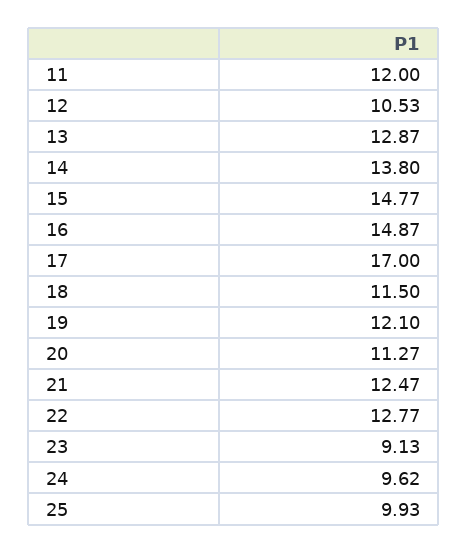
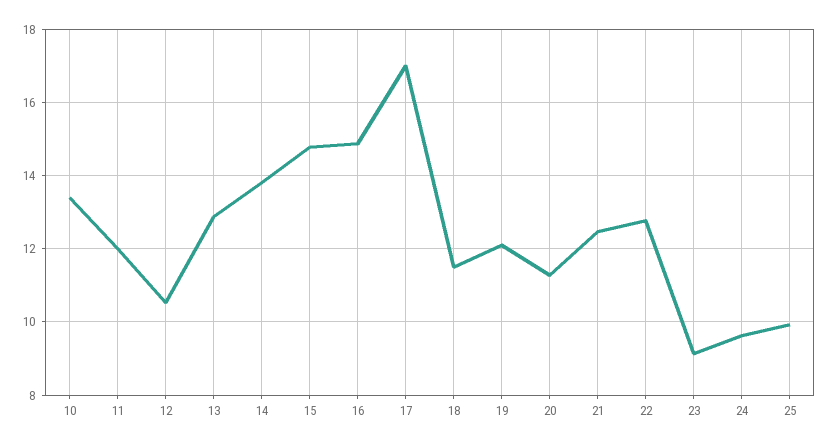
  {
    "11": 12,
    "12": 10.53,
    "13": 12.87,
    "14": 13.8,
    "15": 14.77,
    "16": 14.87,
    "17": 17,
    "18": 11.5,
    "19": 12.1,
    "20": 11.27,
    "21": 12.47,
    "22": 12.77,
    "23": 9.13,
    "24": 9.62,
-   "25": 9.93
+   "25": 9.93,
+   "10": 13.4
  }

